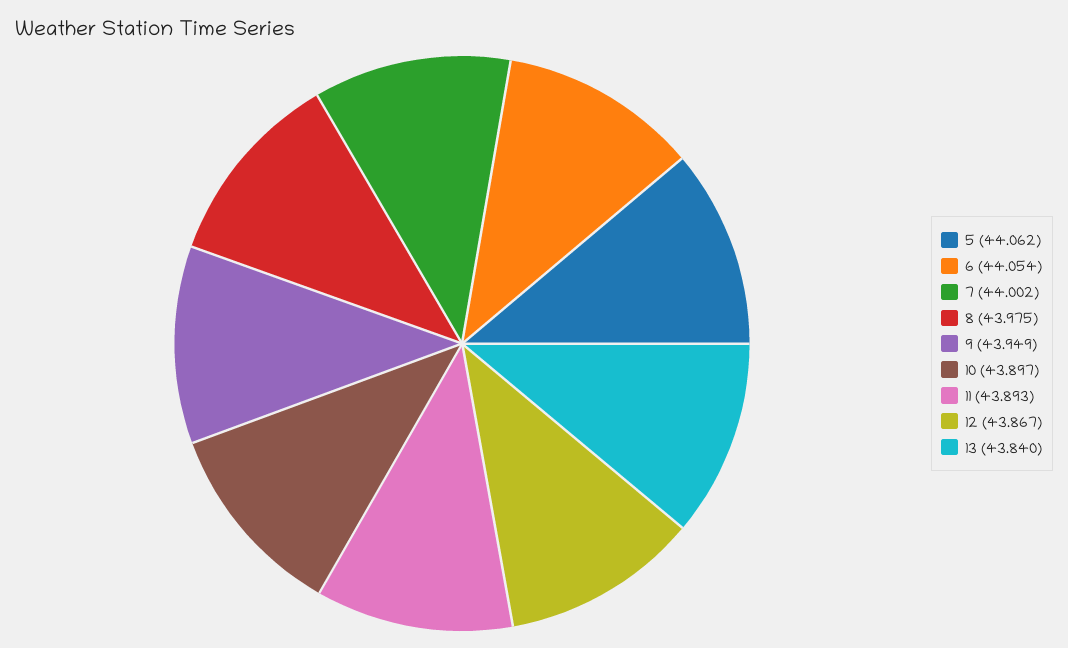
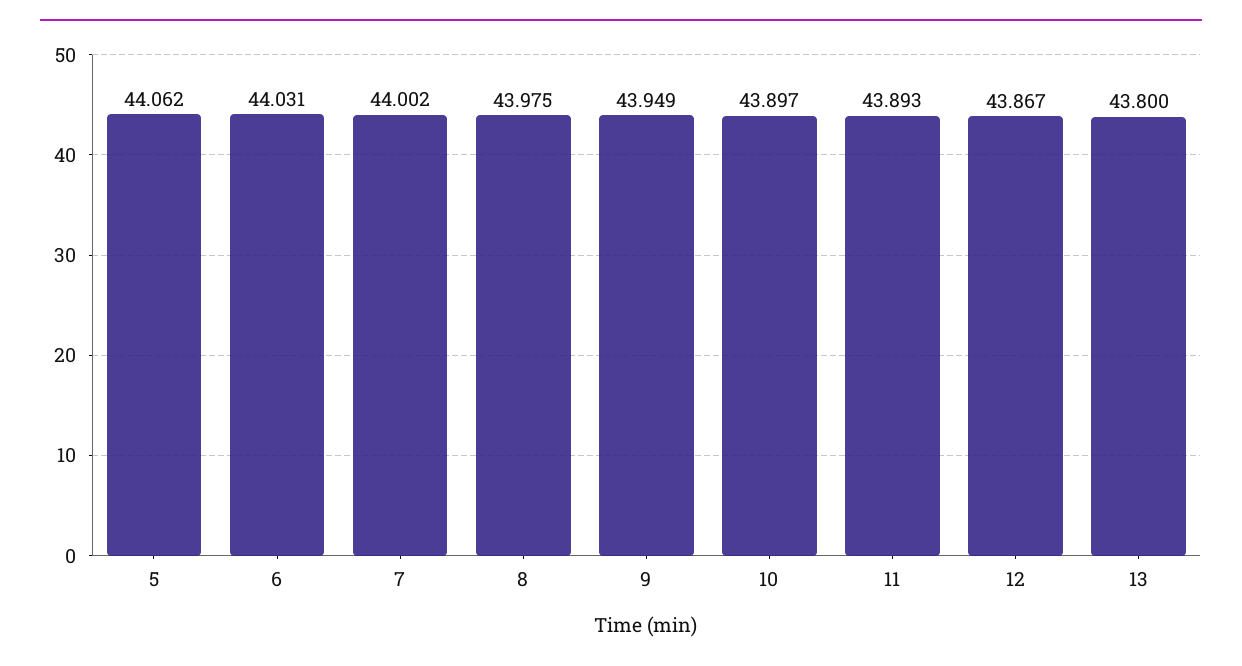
  {
    "5": 44.062,
-   "6": 44.054,
+   "6": 44.031,
    "7": 44.002,
    "8": 43.975,
    "9": 43.949,
    "10": 43.897,
    "11": 43.893,
    "12": 43.867,
-   "13": 43.84
+   "13": 43.8
  }

